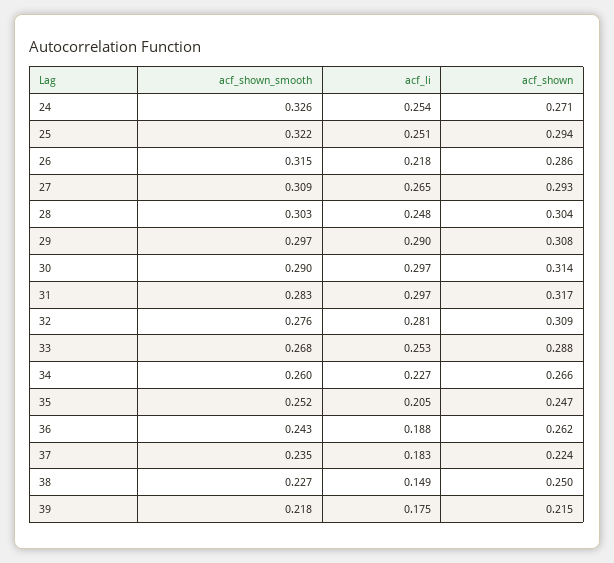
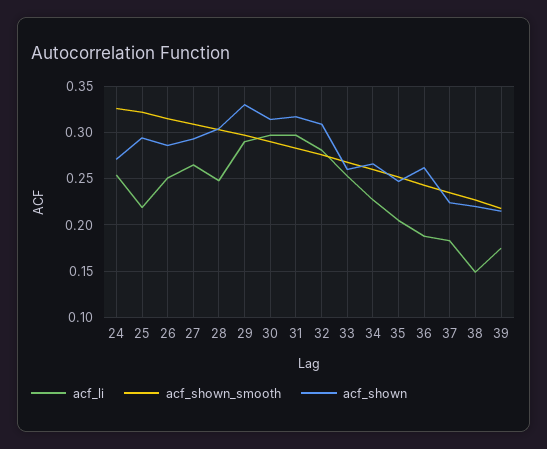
  {
    "acf_shown_smooth": {
      "24": 0.326,
      "25": 0.322,
      "26": 0.315,
      "27": 0.309,
      "28": 0.303,
      "29": 0.297,
      "30": 0.29,
      "31": 0.283,
      "32": 0.276,
      "33": 0.268,
      "34": 0.26,
      "35": 0.252,
      "36": 0.243,
      "37": 0.235,
      "38": 0.227,
      "39": 0.218
    },
    "acf_li": {
      "24": 0.254,
-     "25": 0.251,
+     "25": 0.22,
-     "26": 0.218,
+     "26": 0.25,
      "27": 0.265,
      "28": 0.248,
      "29": 0.29,
      "30": 0.297,
      "31": 0.297,
      "32": 0.281,
      "33": 0.253,
      "34": 0.227,
      "35": 0.205,
      "36": 0.188,
      "37": 0.183,
      "38": 0.149,
      "39": 0.175
    },
    "acf_shown": {
      "24": 0.271,
      "25": 0.294,
      "26": 0.286,
      "27": 0.293,
      "28": 0.304,
-     "29": 0.308,
+     "29": 0.33,
      "30": 0.314,
      "31": 0.317,
      "32": 0.309,
-     "33": 0.288,
+     "33": 0.26,
      "34": 0.266,
      "35": 0.247,
      "36": 0.262,
      "37": 0.224,
-     "38": 0.25,
+     "38": 0.22,
      "39": 0.215
    }
  }

